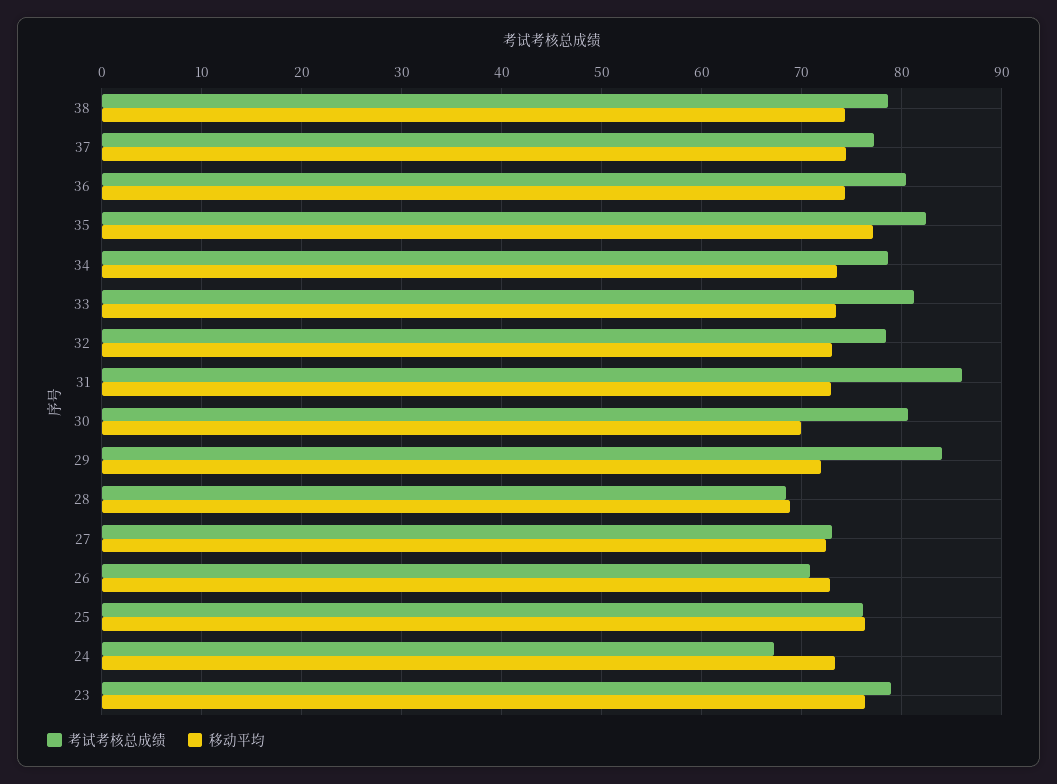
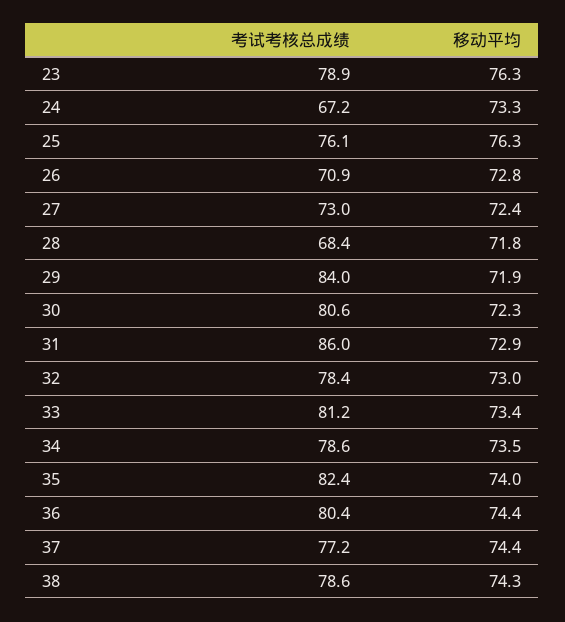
  {
    "考试考核总成绩": {
      "38": 78.6,
      "37": 77.2,
      "36": 80.4,
      "35": 82.4,
      "34": 78.6,
      "33": 81.2,
      "32": 78.4,
      "31": 86,
      "30": 80.6,
      "29": 84,
      "28": 68.4,
      "27": 73,
      "26": 70.9,
      "25": 76.1,
      "24": 67.2,
      "23": 78.9
    },
    "移动平均": {
      "38": 74.3,
      "37": 74.4,
      "36": 74.4,
-     "35": 77,
+     "35": 74,
      "34": 73.5,
      "33": 73.4,
      "32": 73,
      "31": 72.9,
-     "30": 70,
+     "30": 72.3,
      "29": 71.9,
-     "28": 69,
+     "28": 71.8,
      "27": 72.4,
      "26": 72.8,
      "25": 76.3,
      "24": 73.3,
      "23": 76.3
    }
  }

